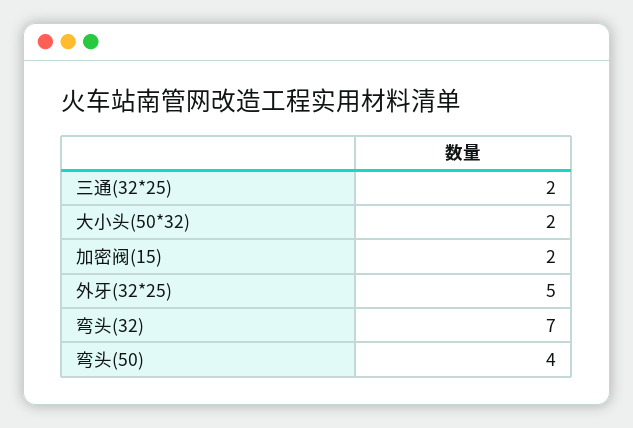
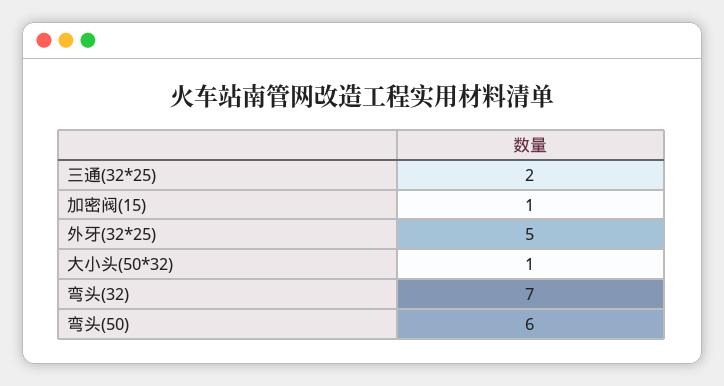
  {
    "三通(32*25)": 2,
-   "大小头(50*32)": 2,
+   "大小头(50*32)": 1,
-   "加密阀(15)": 2,
+   "加密阀(15)": 1,
    "外牙(32*25)": 5,
    "弯头(32)": 7,
-   "弯头(50)": 4
+   "弯头(50)": 6
  }

